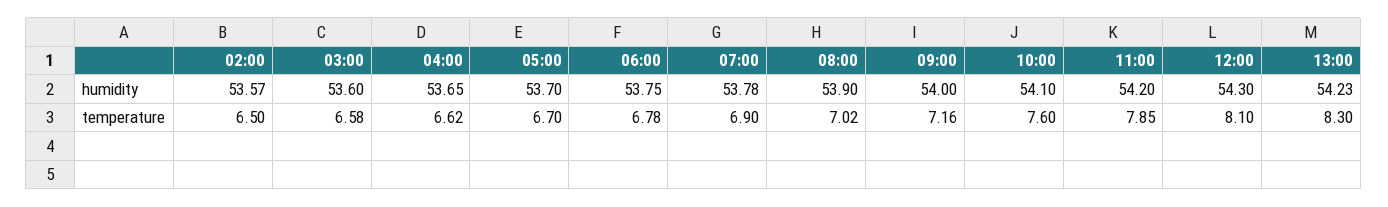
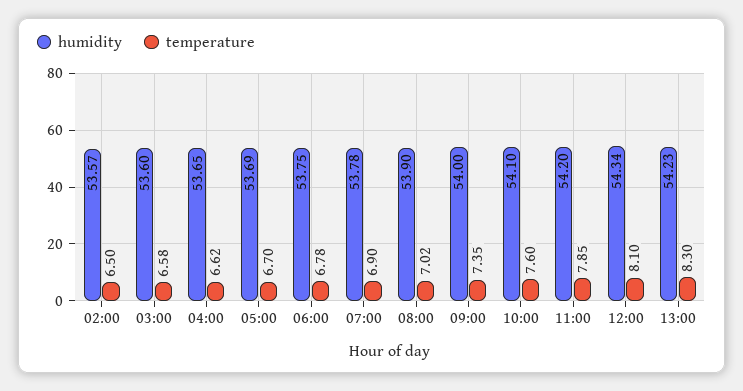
  {
    "humidity": {
      "02:00": 53.57,
      "03:00": 53.6,
      "04:00": 53.65,
-     "05:00": 53.7,
+     "05:00": 53.69,
      "06:00": 53.75,
      "07:00": 53.78,
      "08:00": 53.9,
      "09:00": 54,
      "10:00": 54.1,
      "11:00": 54.2,
-     "12:00": 54.3,
+     "12:00": 54.34,
      "13:00": 54.23
    },
    "temperature": {
      "02:00": 6.5,
      "03:00": 6.58,
      "04:00": 6.62,
      "05:00": 6.7,
      "06:00": 6.78,
      "07:00": 6.9,
      "08:00": 7.02,
-     "09:00": 7.16,
+     "09:00": 7.35,
      "10:00": 7.6,
      "11:00": 7.85,
      "12:00": 8.1,
      "13:00": 8.3
    }
  }

